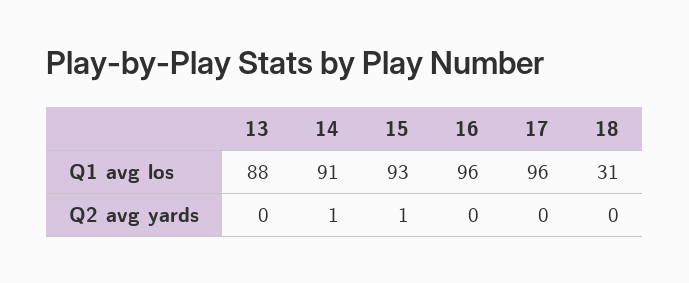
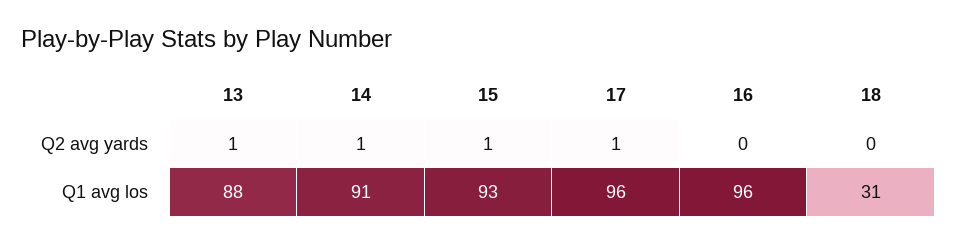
  {
    "13": {
      "Q1 avg los": 88,
-     "Q2 avg yards": 0
+     "Q2 avg yards": 1
    },
    "14": {
      "Q1 avg los": 91,
      "Q2 avg yards": 1
    },
    "15": {
      "Q1 avg los": 93,
      "Q2 avg yards": 1
    },
    "16": {
      "Q1 avg los": 96,
      "Q2 avg yards": 0
    },
    "17": {
      "Q1 avg los": 96,
-     "Q2 avg yards": 0
+     "Q2 avg yards": 1
    },
    "18": {
      "Q1 avg los": 31,
      "Q2 avg yards": 0
    }
  }

